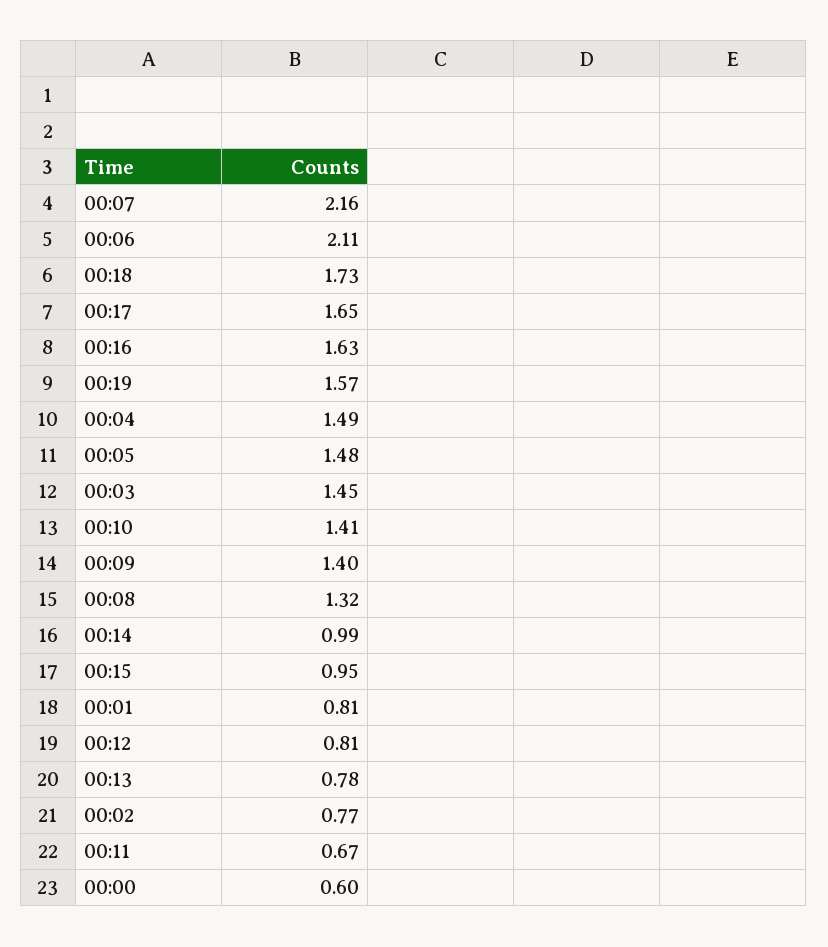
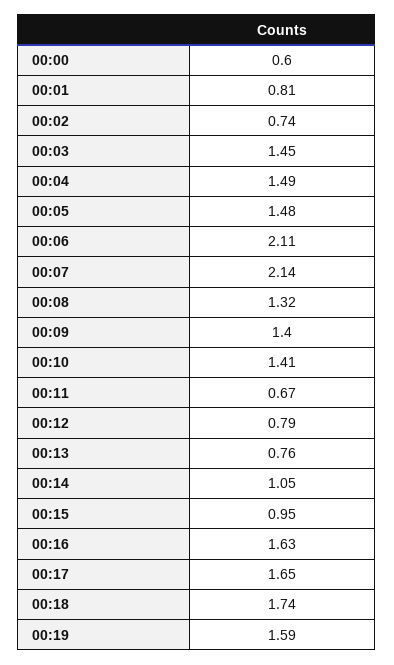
  {
-   "00:07": 2.16,
+   "00:07": 2.14,
    "00:06": 2.11,
-   "00:18": 1.73,
+   "00:18": 1.74,
    "00:17": 1.65,
    "00:16": 1.63,
-   "00:19": 1.57,
+   "00:19": 1.59,
    "00:04": 1.49,
    "00:05": 1.48,
    "00:03": 1.45,
    "00:10": 1.41,
    "00:09": 1.4,
    "00:08": 1.32,
-   "00:14": 0.99,
+   "00:14": 1.05,
    "00:15": 0.95,
    "00:01": 0.81,
-   "00:12": 0.81,
+   "00:12": 0.79,
-   "00:13": 0.78,
+   "00:13": 0.76,
-   "00:02": 0.77,
+   "00:02": 0.74,
    "00:11": 0.67,
    "00:00": 0.6
  }

